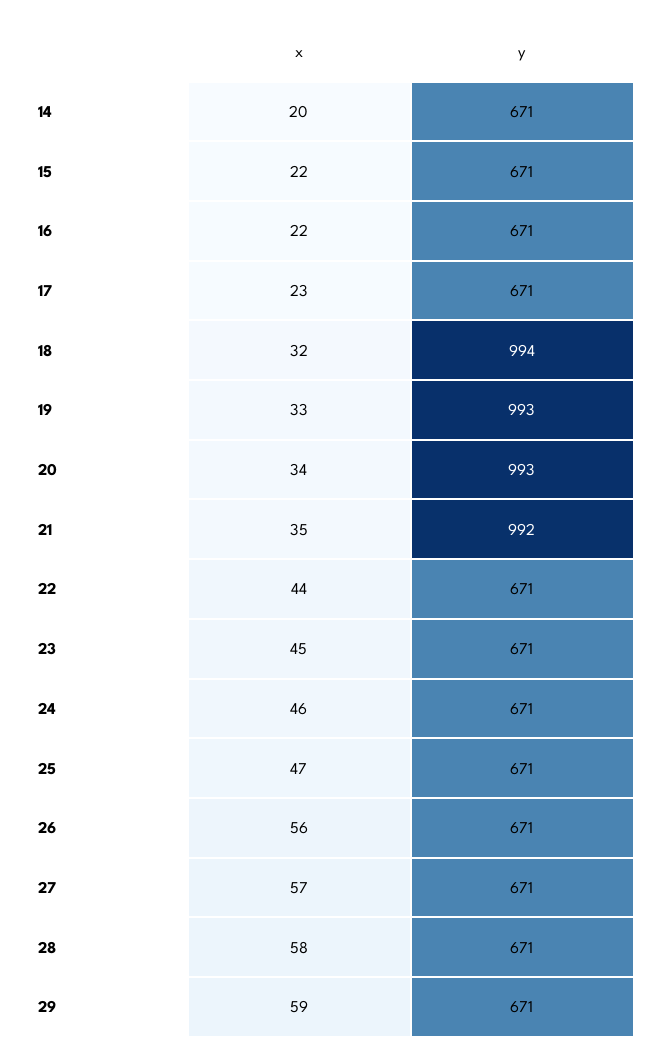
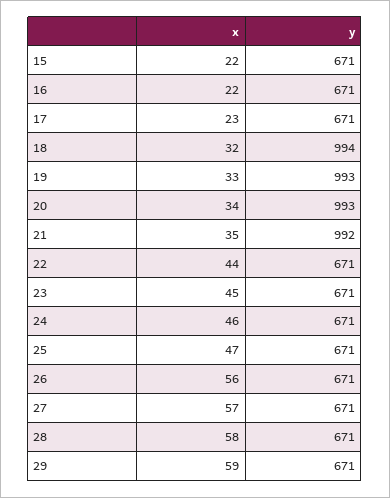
  {
    "x": {
-     "14": 20,
      "15": 22,
      "16": 22,
      "17": 23,
      "18": 32,
      "19": 33,
      "20": 34,
      "21": 35,
      "22": 44,
      "23": 45,
      "24": 46,
      "25": 47,
      "26": 56,
      "27": 57,
      "28": 58,
      "29": 59
    },
    "y": {
-     "14": 671,
      "15": 671,
      "16": 671,
      "17": 671,
      "18": 994,
      "19": 993,
      "20": 993,
      "21": 992,
      "22": 671,
      "23": 671,
      "24": 671,
      "25": 671,
      "26": 671,
      "27": 671,
      "28": 671,
      "29": 671
    }
  }

